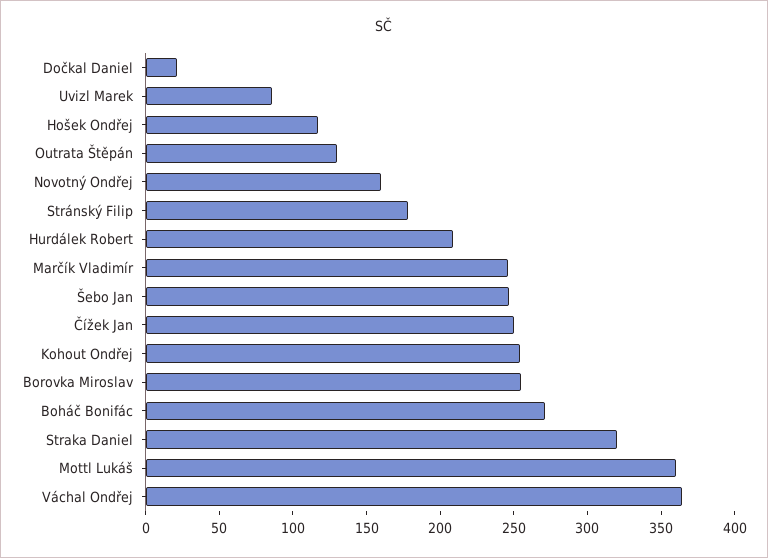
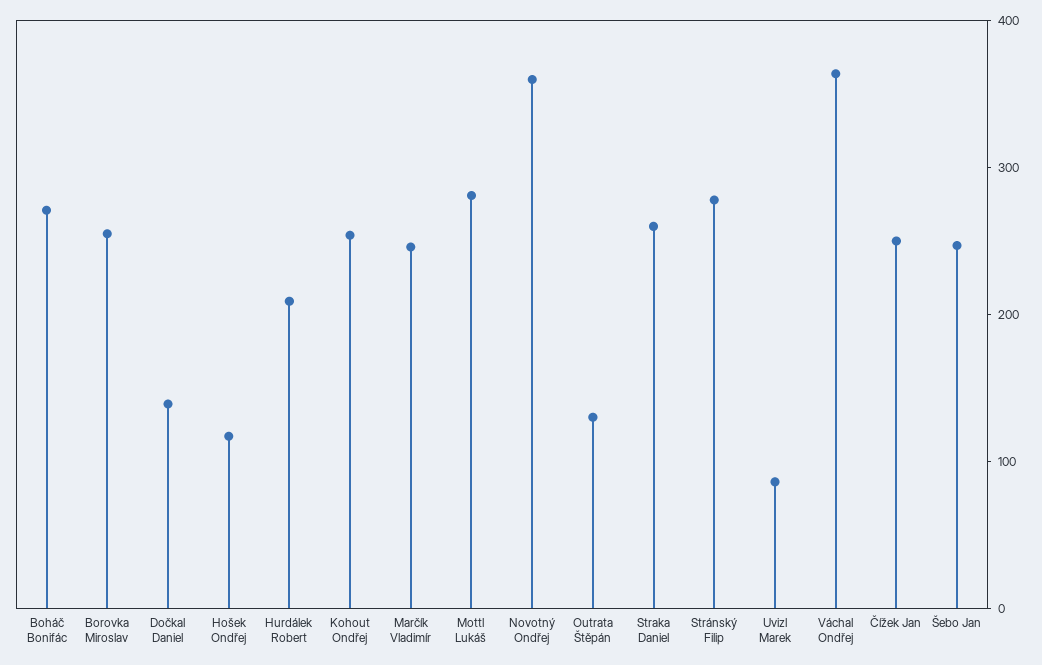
  {
-   "Dočkal Daniel": 20,
+   "Dočkal Daniel": 140,
    "Uvizl Marek": 90,
    "Hošek Ondřej": 120,
    "Outrata Štěpán": 130,
-   "Novotný Ondřej": 160,
+   "Novotný Ondřej": 360,
-   "Stránský Filip": 180,
+   "Stránský Filip": 280,
    "Hurdálek Robert": 210,
    "Marčík Vladimír": 250,
    "Šebo Jan": 250,
    "Čížek Jan": 250,
    "Kohout Ondřej": 250,
    "Borovka Miroslav": 260,
    "Boháč Bonifác": 270,
-   "Straka Daniel": 320,
+   "Straka Daniel": 260,
-   "Mottl Lukáš": 360,
+   "Mottl Lukáš": 280,
    "Váchal Ondřej": 360
  }

